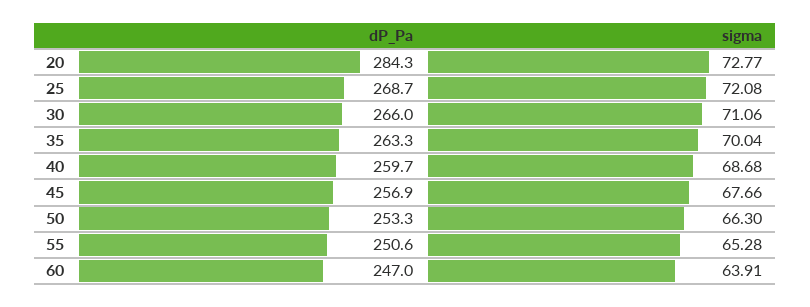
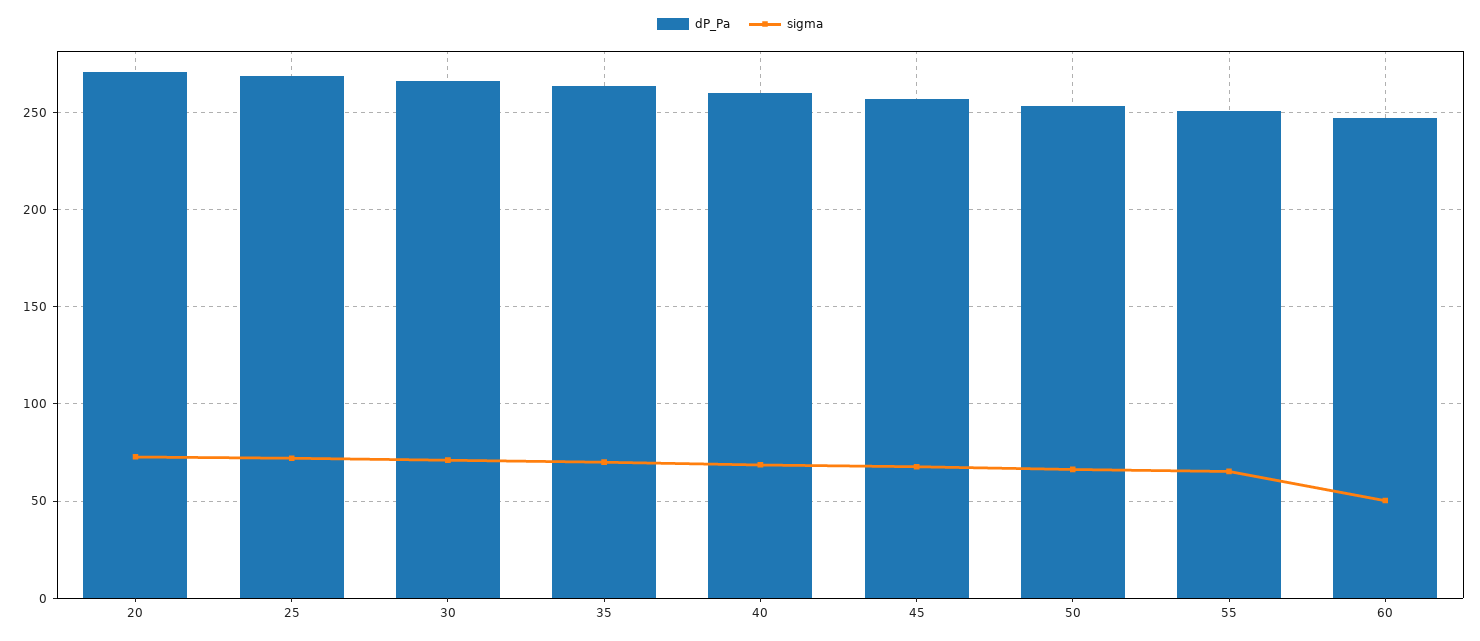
  {
    "dP_Pa": {
-     "20": 284.3,
+     "20": 270,
      "25": 268.7,
      "30": 266,
      "35": 263.3,
      "40": 259.7,
      "45": 256.9,
      "50": 253.3,
      "55": 250.6,
      "60": 247
    },
    "sigma": {
      "20": 72.77,
      "25": 72.08,
      "30": 71.06,
      "35": 70.04,
      "40": 68.68,
      "45": 67.66,
      "50": 66.3,
      "55": 65.28,
-     "60": 63.91
+     "60": 50
    }
  }

